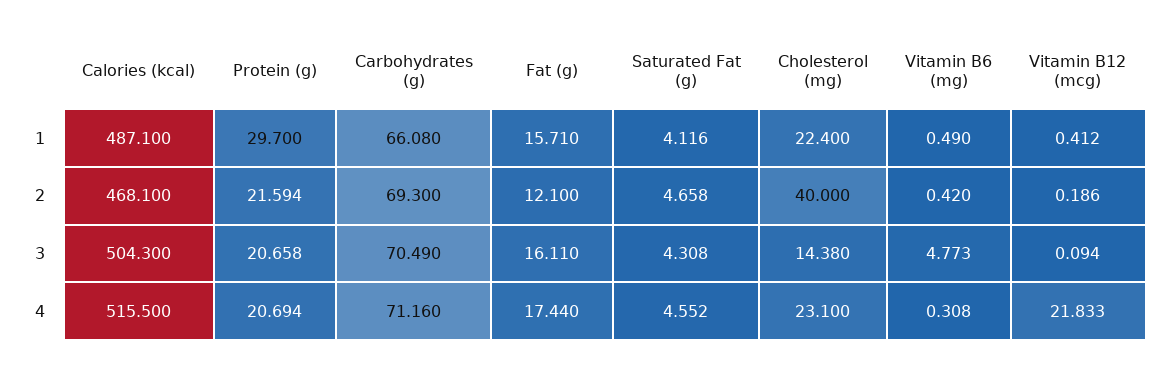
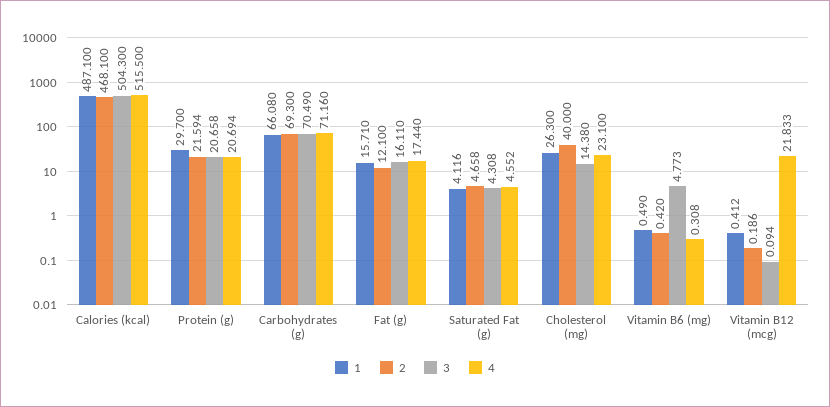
  {
    "1": {
      "Calories (kcal)": 487.1,
      "Protein (g)": 29.7,
      "Carbohydrates (g)": 66.08,
      "Fat (g)": 15.71,
      "Saturated Fat (g)": 4.116,
-     "Cholesterol (mg)": 22.4,
+     "Cholesterol (mg)": 26.3,
      "Vitamin B6 (mg)": 0.49,
      "Vitamin B12 (mcg)": 0.412
    },
    "2": {
      "Calories (kcal)": 468.1,
      "Protein (g)": 21.594,
      "Carbohydrates (g)": 69.3,
      "Fat (g)": 12.1,
      "Saturated Fat (g)": 4.658,
      "Cholesterol (mg)": 40,
      "Vitamin B6 (mg)": 0.42,
      "Vitamin B12 (mcg)": 0.186
    },
    "3": {
      "Calories (kcal)": 504.3,
      "Protein (g)": 20.658,
      "Carbohydrates (g)": 70.49,
      "Fat (g)": 16.11,
      "Saturated Fat (g)": 4.308,
      "Cholesterol (mg)": 14.38,
      "Vitamin B6 (mg)": 4.773,
      "Vitamin B12 (mcg)": 0.094
    },
    "4": {
      "Calories (kcal)": 515.5,
      "Protein (g)": 20.694,
      "Carbohydrates (g)": 71.16,
      "Fat (g)": 17.44,
      "Saturated Fat (g)": 4.552,
      "Cholesterol (mg)": 23.1,
      "Vitamin B6 (mg)": 0.308,
      "Vitamin B12 (mcg)": 21.833
    }
  }

